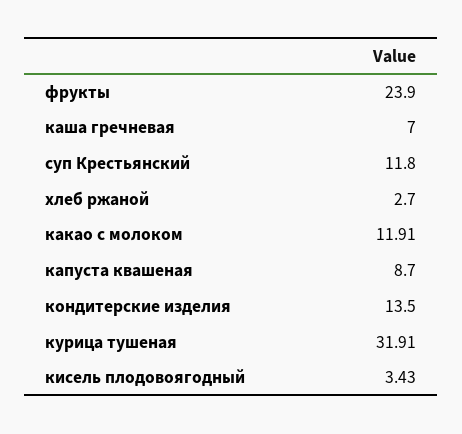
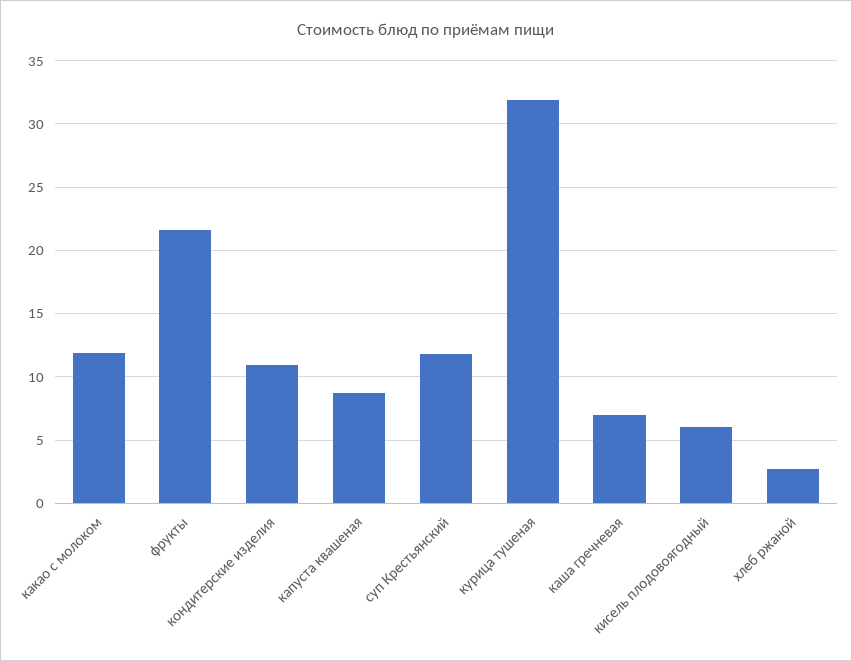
  {
-   "фрукты": 23.9,
+   "фрукты": 21.5,
    "каша гречневая": 7,
    "суп Крестьянский": 11.8,
    "хлеб ржаной": 2.7,
    "какао с молоком": 11.91,
    "капуста квашеная": 8.7,
-   "кондитерские изделия": 13.5,
+   "кондитерские изделия": 11,
    "курица тушеная": 31.91,
-   "кисель плодовоягодный": 3.43
+   "кисель плодовоягодный": 6
  }

